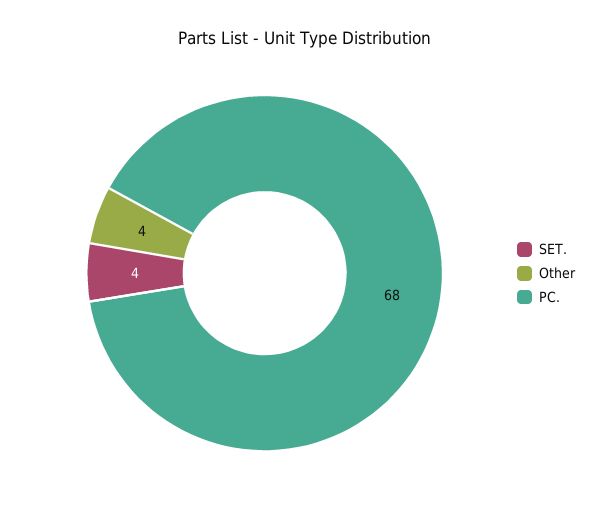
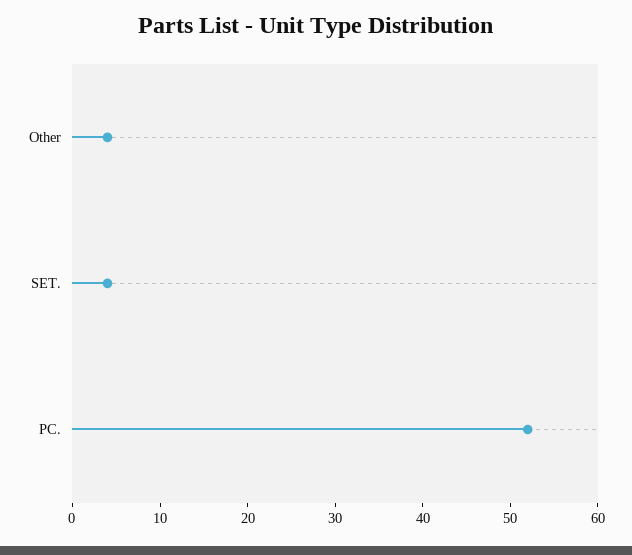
  {
    "SET.": 4,
    "Other": 4,
-   "PC.": 68
+   "PC.": 52
  }

